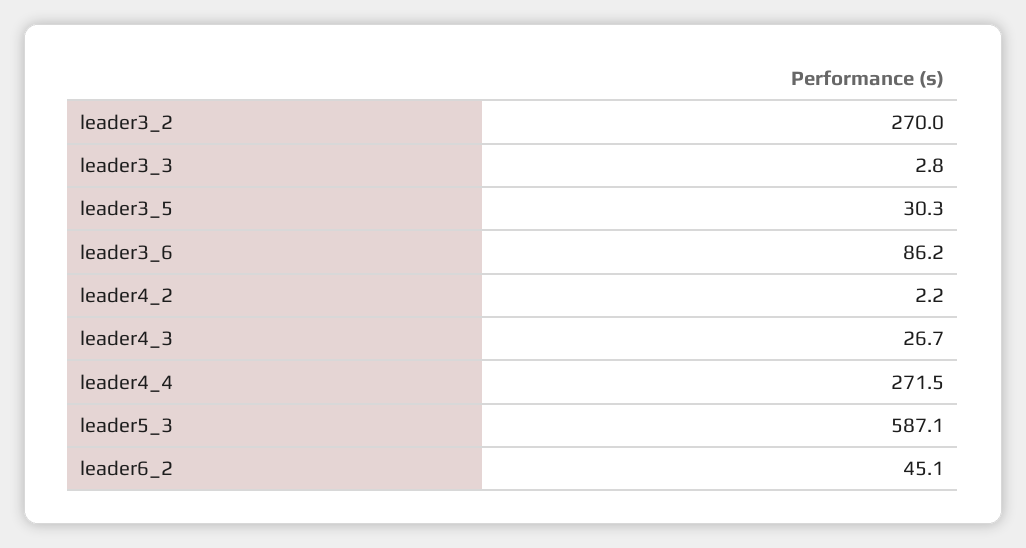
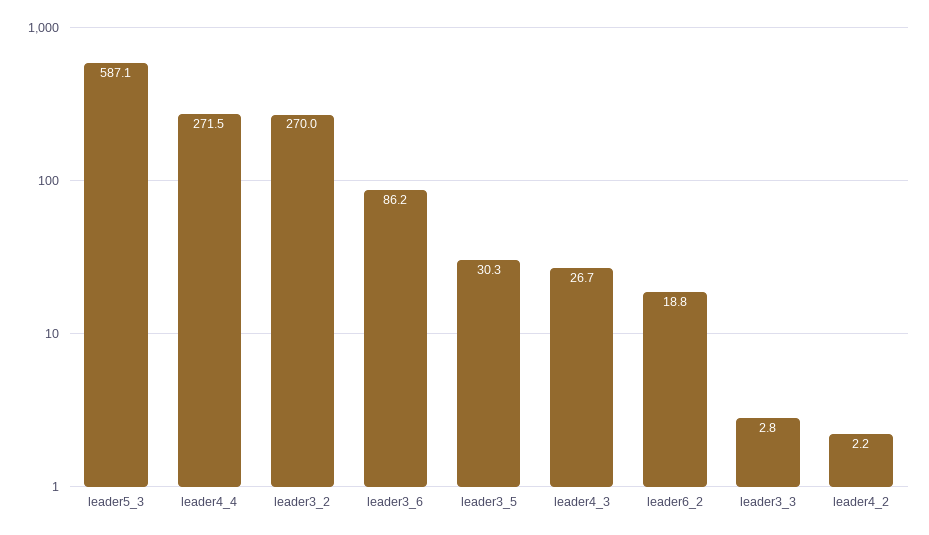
  {
    "leader3_2": 270,
    "leader3_3": 2.8,
    "leader3_5": 30.3,
    "leader3_6": 86.2,
    "leader4_2": 2.2,
    "leader4_3": 26.7,
    "leader4_4": 271.5,
    "leader5_3": 587.1,
-   "leader6_2": 45.1
+   "leader6_2": 18.8
  }

